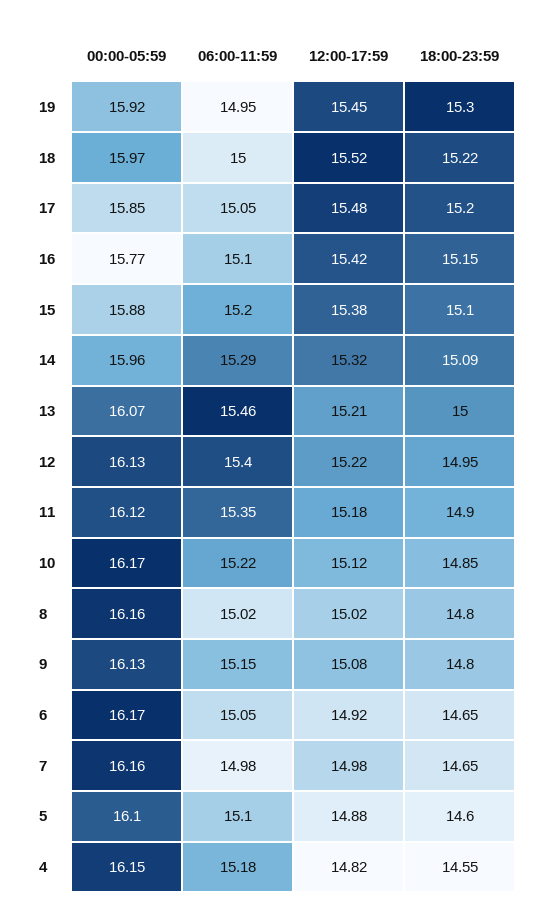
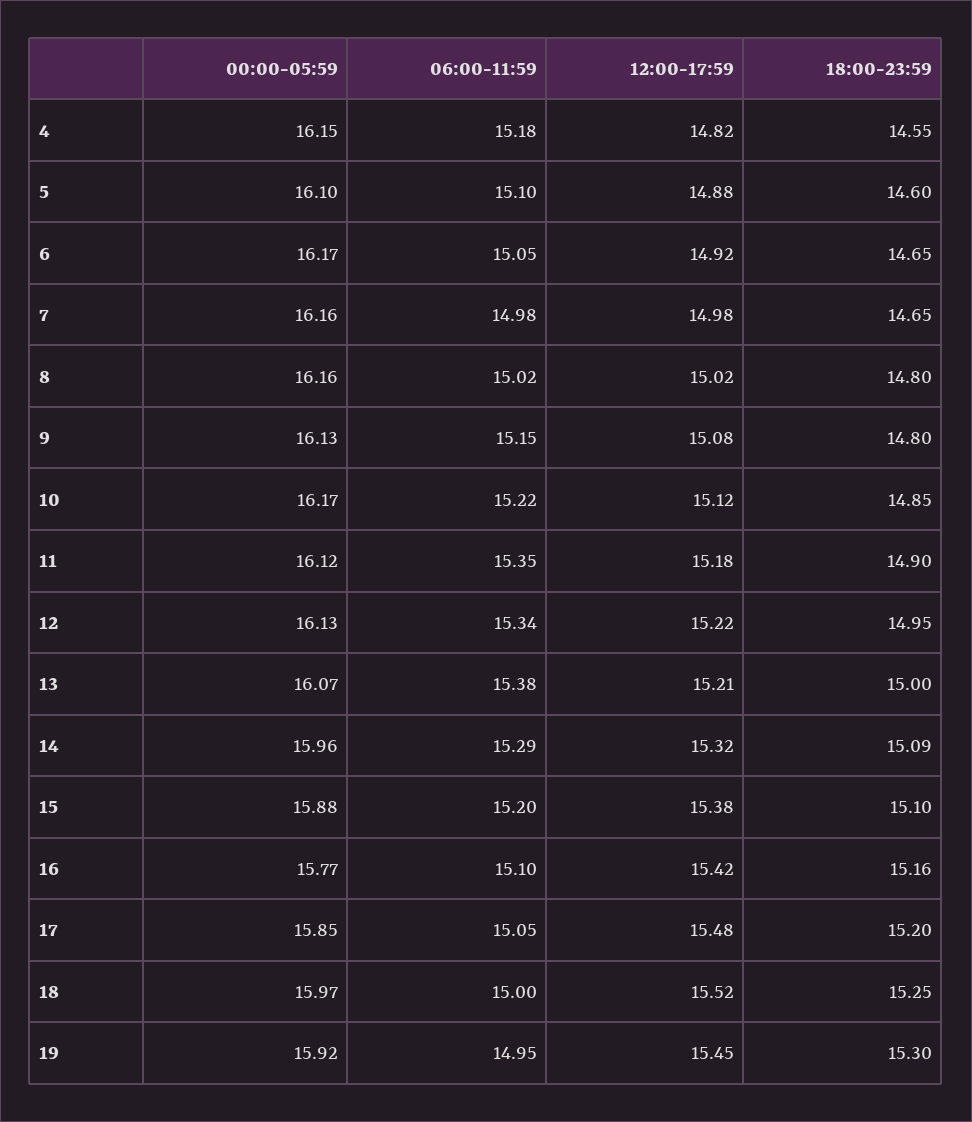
  {
    "00:00-05:59": {
      "19": 15.92,
      "18": 15.97,
      "17": 15.85,
      "16": 15.77,
      "15": 15.88,
      "14": 15.96,
      "13": 16.07,
      "12": 16.13,
      "11": 16.12,
      "10": 16.17,
      "8": 16.16,
      "9": 16.13,
      "6": 16.17,
      "7": 16.16,
      "5": 16.1,
      "4": 16.15
    },
    "06:00-11:59": {
      "19": 14.95,
      "18": 15,
      "17": 15.05,
      "16": 15.1,
      "15": 15.2,
      "14": 15.29,
-     "13": 15.46,
+     "13": 15.38,
-     "12": 15.4,
+     "12": 15.34,
      "11": 15.35,
      "10": 15.22,
      "8": 15.02,
      "9": 15.15,
      "6": 15.05,
      "7": 14.98,
      "5": 15.1,
      "4": 15.18
    },
    "12:00-17:59": {
      "19": 15.45,
      "18": 15.52,
      "17": 15.48,
      "16": 15.42,
      "15": 15.38,
      "14": 15.32,
      "13": 15.21,
      "12": 15.22,
      "11": 15.18,
      "10": 15.12,
      "8": 15.02,
      "9": 15.08,
      "6": 14.92,
      "7": 14.98,
      "5": 14.88,
      "4": 14.82
    },
    "18:00-23:59": {
      "19": 15.3,
-     "18": 15.22,
+     "18": 15.25,
      "17": 15.2,
-     "16": 15.15,
+     "16": 15.16,
      "15": 15.1,
      "14": 15.09,
      "13": 15,
      "12": 14.95,
      "11": 14.9,
      "10": 14.85,
      "8": 14.8,
      "9": 14.8,
      "6": 14.65,
      "7": 14.65,
      "5": 14.6,
      "4": 14.55
    }
  }

